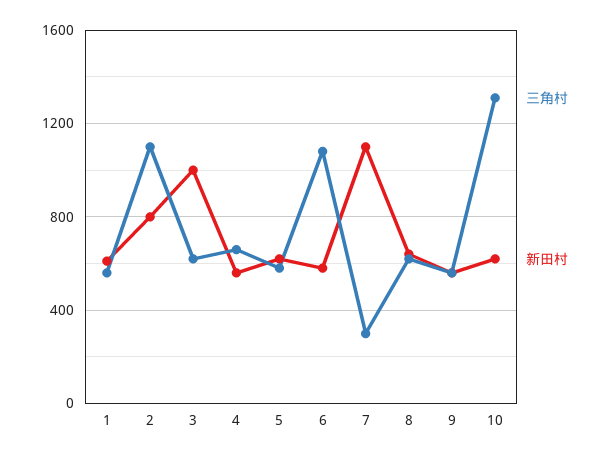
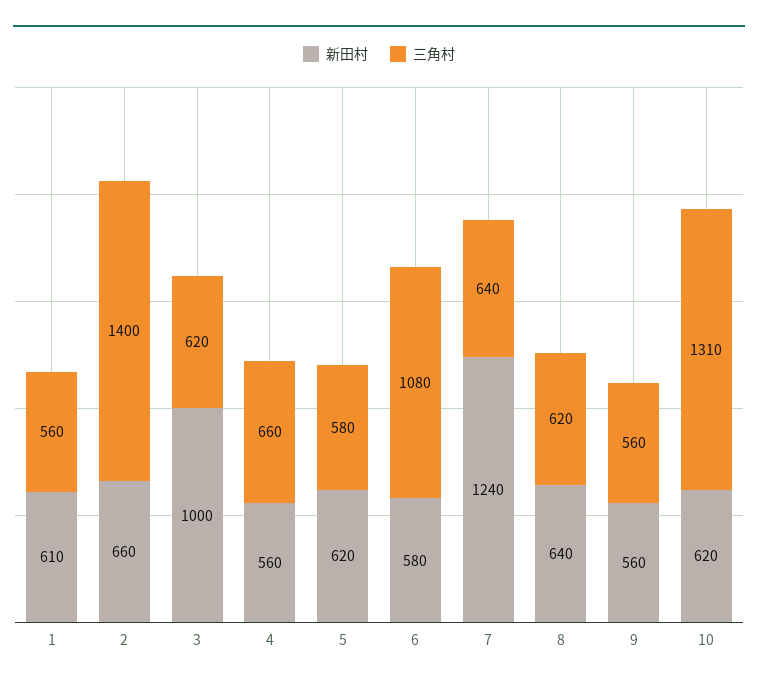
  {
    "三角村": {
      "1": 560,
-     "2": 1100,
+     "2": 1400,
      "3": 620,
      "4": 660,
      "5": 580,
      "6": 1080,
-     "7": 300,
+     "7": 640,
      "8": 620,
      "9": 560,
      "10": 1310
    },
    "新田村": {
      "1": 610,
-     "2": 800,
+     "2": 660,
      "3": 1000,
      "4": 560,
      "5": 620,
      "6": 580,
-     "7": 1100,
+     "7": 1240,
      "8": 640,
      "9": 560,
      "10": 620
    }
  }

